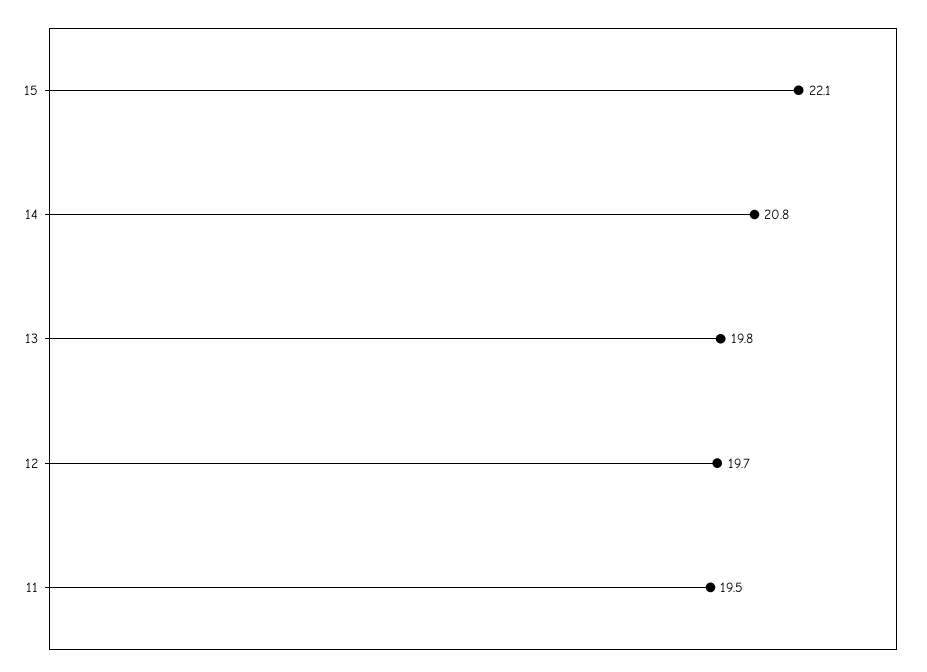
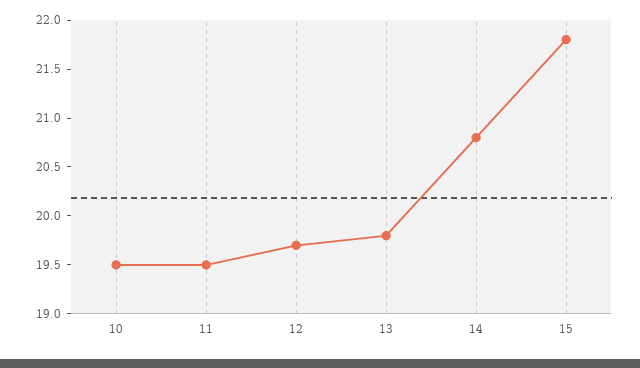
  {
-   "15": 22.1,
+   "15": 21.8,
    "14": 20.8,
    "13": 19.8,
    "12": 19.7,
-   "11": 19.5
+   "11": 19.5,
+   "10": 19.5
  }

